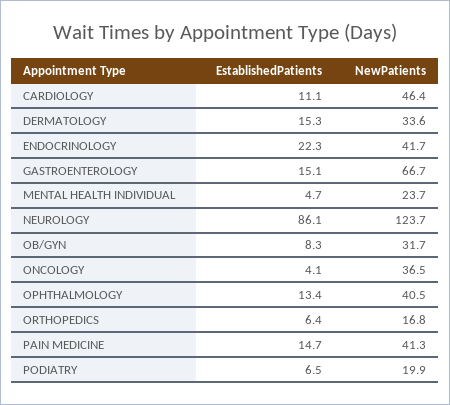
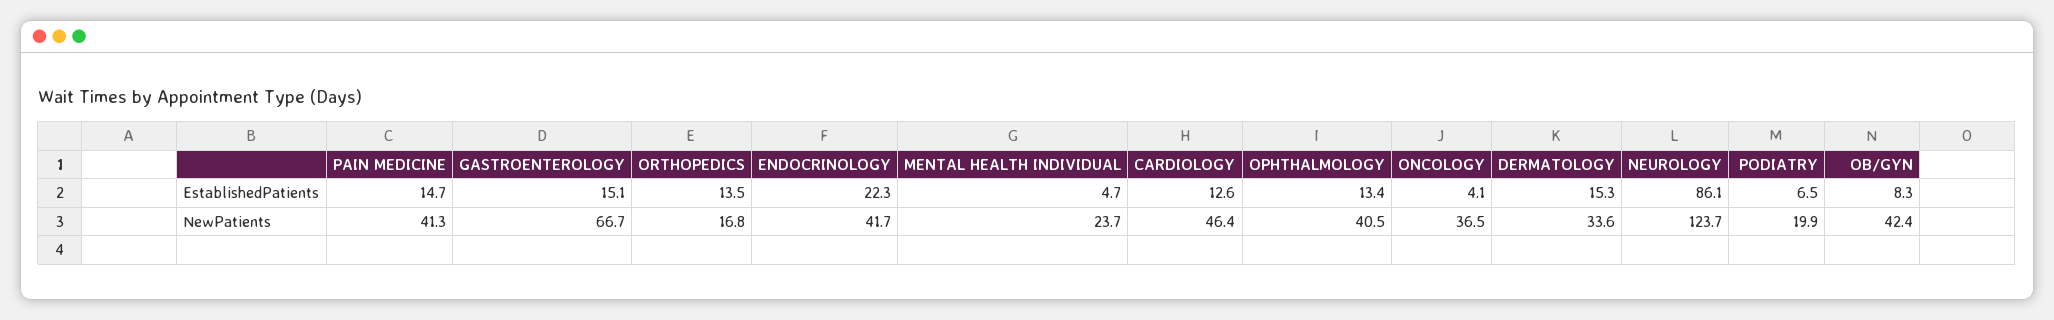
  {
    "EstablishedPatients": {
-     "CARDIOLOGY": 11.1,
+     "CARDIOLOGY": 12.6,
      "DERMATOLOGY": 15.3,
      "ENDOCRINOLOGY": 22.3,
      "GASTROENTEROLOGY": 15.1,
      "MENTAL HEALTH INDIVIDUAL": 4.7,
      "NEUROLOGY": 86.1,
      "OB/GYN": 8.3,
      "ONCOLOGY": 4.1,
      "OPHTHALMOLOGY": 13.4,
-     "ORTHOPEDICS": 6.4,
+     "ORTHOPEDICS": 13.5,
      "PAIN MEDICINE": 14.7,
      "PODIATRY": 6.5
    },
    "NewPatients": {
      "CARDIOLOGY": 46.4,
      "DERMATOLOGY": 33.6,
      "ENDOCRINOLOGY": 41.7,
      "GASTROENTEROLOGY": 66.7,
      "MENTAL HEALTH INDIVIDUAL": 23.7,
      "NEUROLOGY": 123.7,
-     "OB/GYN": 31.7,
+     "OB/GYN": 42.4,
      "ONCOLOGY": 36.5,
      "OPHTHALMOLOGY": 40.5,
      "ORTHOPEDICS": 16.8,
      "PAIN MEDICINE": 41.3,
      "PODIATRY": 19.9
    }
  }

